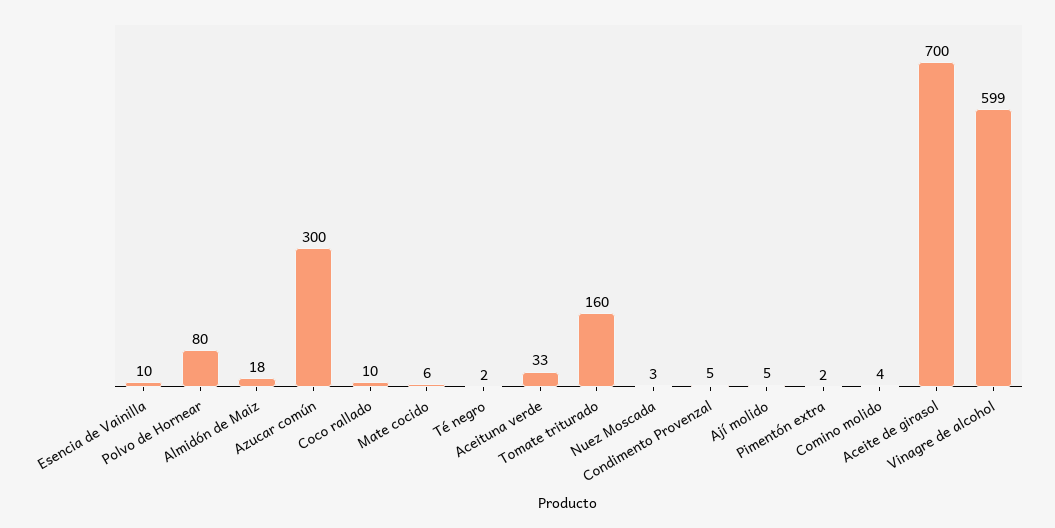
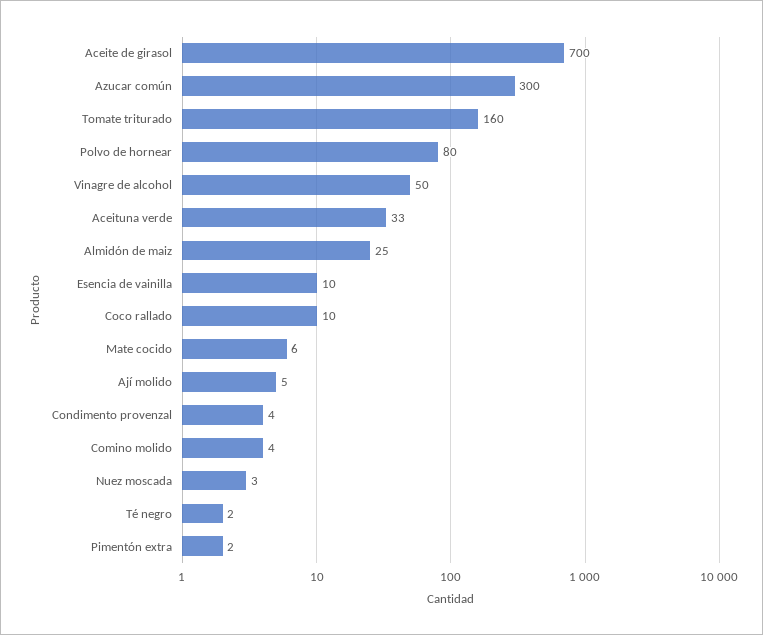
  {
    "Esencia de Vainilla": 10,
    "Polvo de Hornear": 80,
-   "Almidón de Maiz": 18,
+   "Almidón de Maiz": 25,
    "Azucar común": 300,
    "Coco rallado": 10,
    "Mate cocido": 6,
    "Té negro": 2,
    "Aceituna verde": 33,
    "Tomate triturado": 160,
    "Nuez Moscada": 3,
-   "Condimento Provenzal": 5,
+   "Condimento Provenzal": 4,
    "Ají molido": 5,
    "Pimentón extra": 2,
    "Comino molido": 4,
    "Aceite de girasol": 700,
-   "Vinagre de alcohol": 599
+   "Vinagre de alcohol": 50
  }

